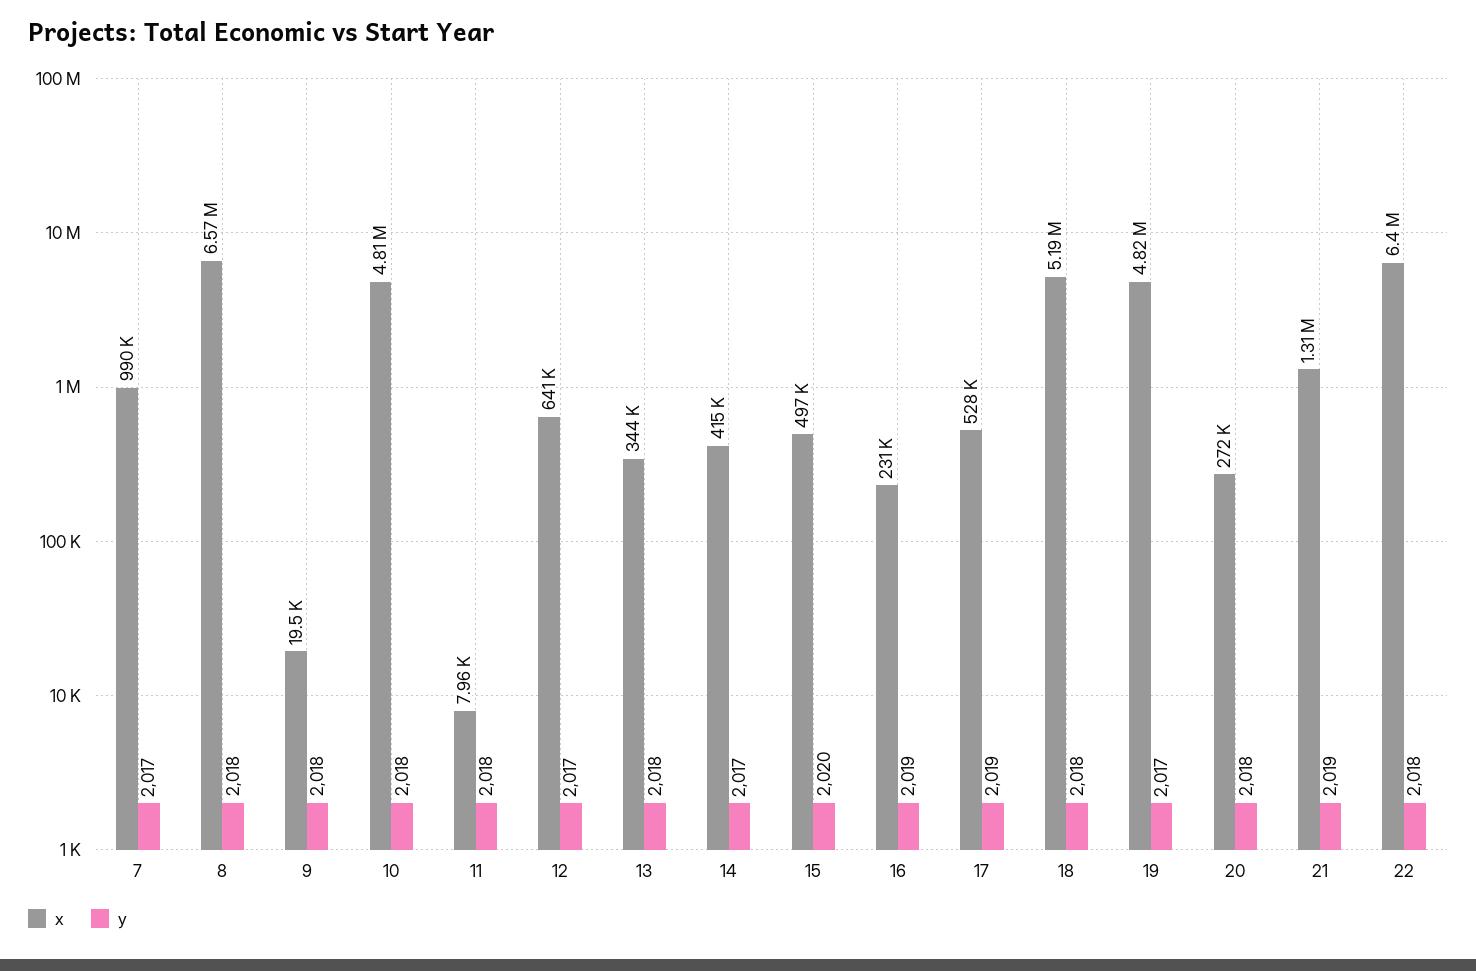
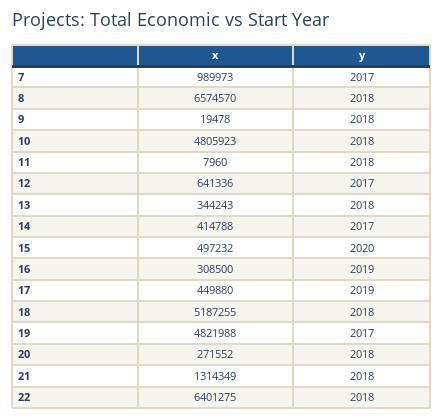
  {
    "x": {
      "7": 989973,
      "8": 6574570,
      "9": 19478,
      "10": 4805923,
      "11": 7960,
      "12": 641336,
      "13": 344243,
      "14": 414788,
      "15": 497232,
-     "16": 231000,
+     "16": 308500,
-     "17": 528000,
+     "17": 449880,
      "18": 5187255,
      "19": 4821988,
      "20": 271552,
      "21": 1314349,
      "22": 6401275
    },
    "y": {
      "7": 2017,
      "8": 2018,
      "9": 2018,
      "10": 2018,
      "11": 2018,
      "12": 2017,
      "13": 2018,
      "14": 2017,
      "15": 2020,
      "16": 2019,
      "17": 2019,
      "18": 2018,
      "19": 2017,
      "20": 2018,
-     "21": 2019,
+     "21": 2018,
      "22": 2018
    }
  }

